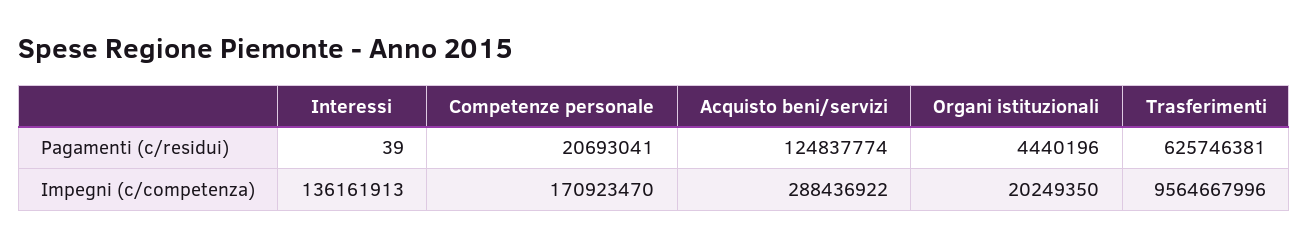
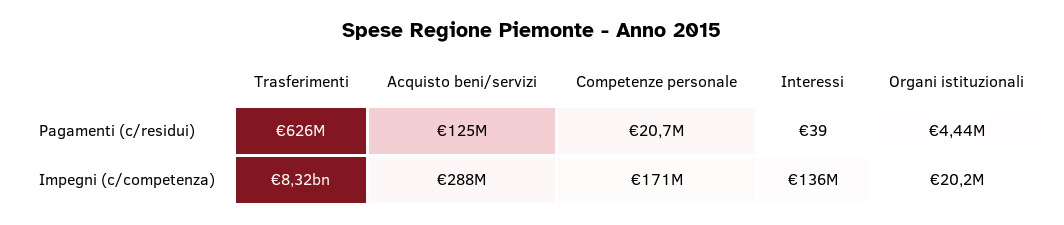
  {
    "Interessi": {
      "Pagamenti (c/residui)": 39,
      "Impegni (c/competenza)": 136161913
    },
    "Competenze personale": {
      "Pagamenti (c/residui)": 20693041,
      "Impegni (c/competenza)": 170923470
    },
    "Acquisto beni/servizi": {
      "Pagamenti (c/residui)": 124837774,
      "Impegni (c/competenza)": 288436922
    },
    "Organi istituzionali": {
      "Pagamenti (c/residui)": 4440196,
      "Impegni (c/competenza)": 20249350
    },
    "Trasferimenti": {
      "Pagamenti (c/residui)": 625746381,
-     "Impegni (c/competenza)": 9564667996
+     "Impegni (c/competenza)": 8320000000
    }
  }

